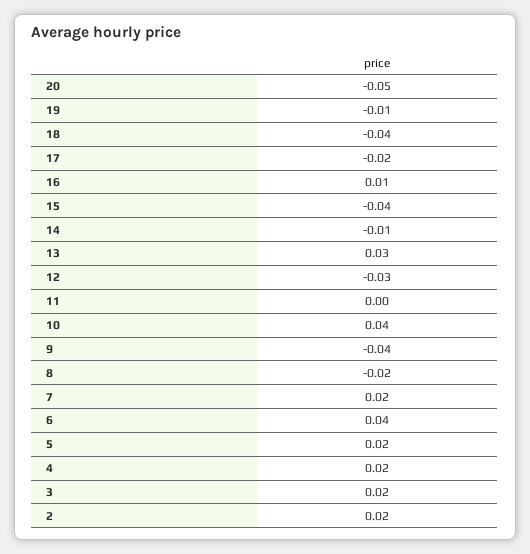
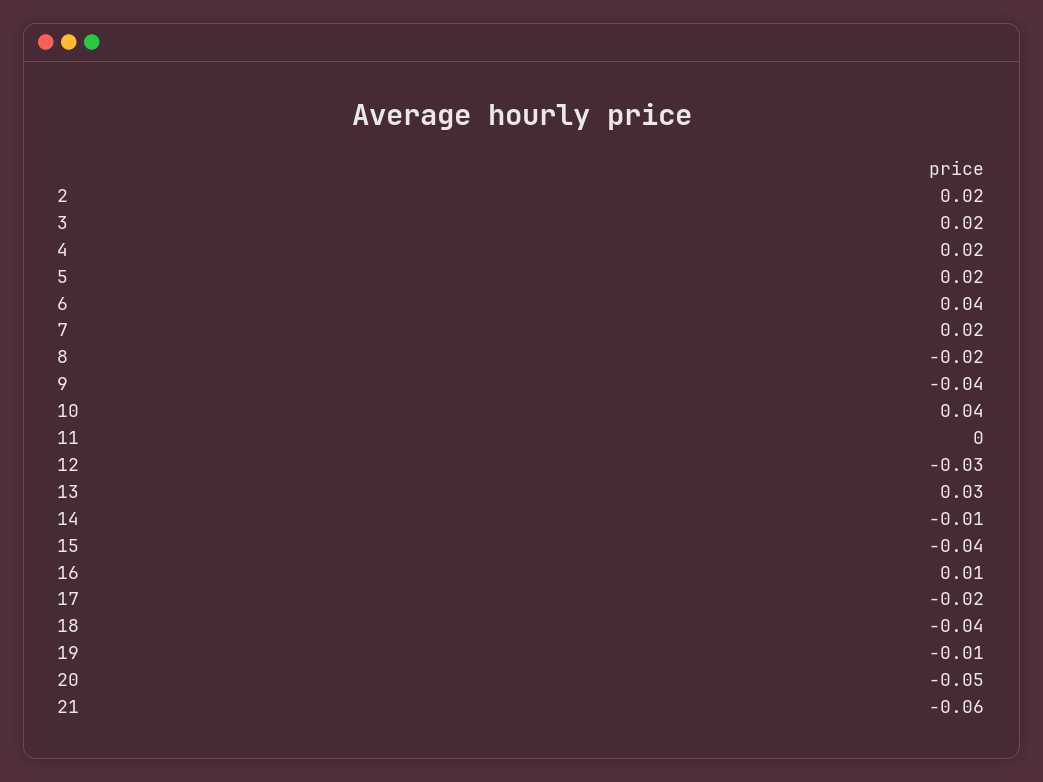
  {
    "20": -0.05,
    "19": -0.01,
    "18": -0.04,
    "17": -0.02,
    "16": 0.01,
    "15": -0.04,
    "14": -0.01,
    "13": 0.03,
    "12": -0.03,
    "11": 0,
    "10": 0.04,
    "9": -0.04,
    "8": -0.02,
    "7": 0.02,
    "6": 0.04,
    "5": 0.02,
    "4": 0.02,
    "3": 0.02,
-   "2": 0.02
+   "2": 0.02,
+   "21": -0.06
  }

